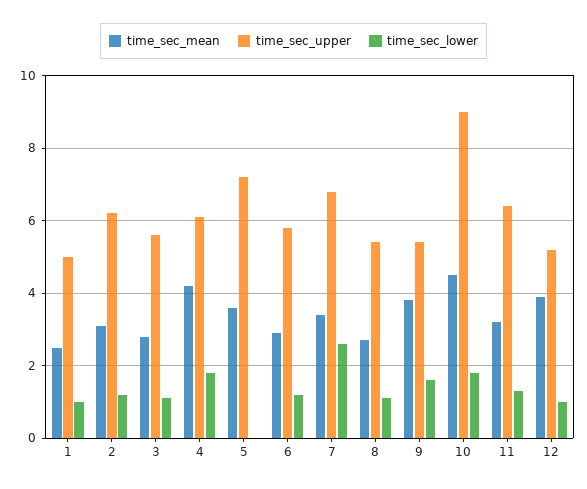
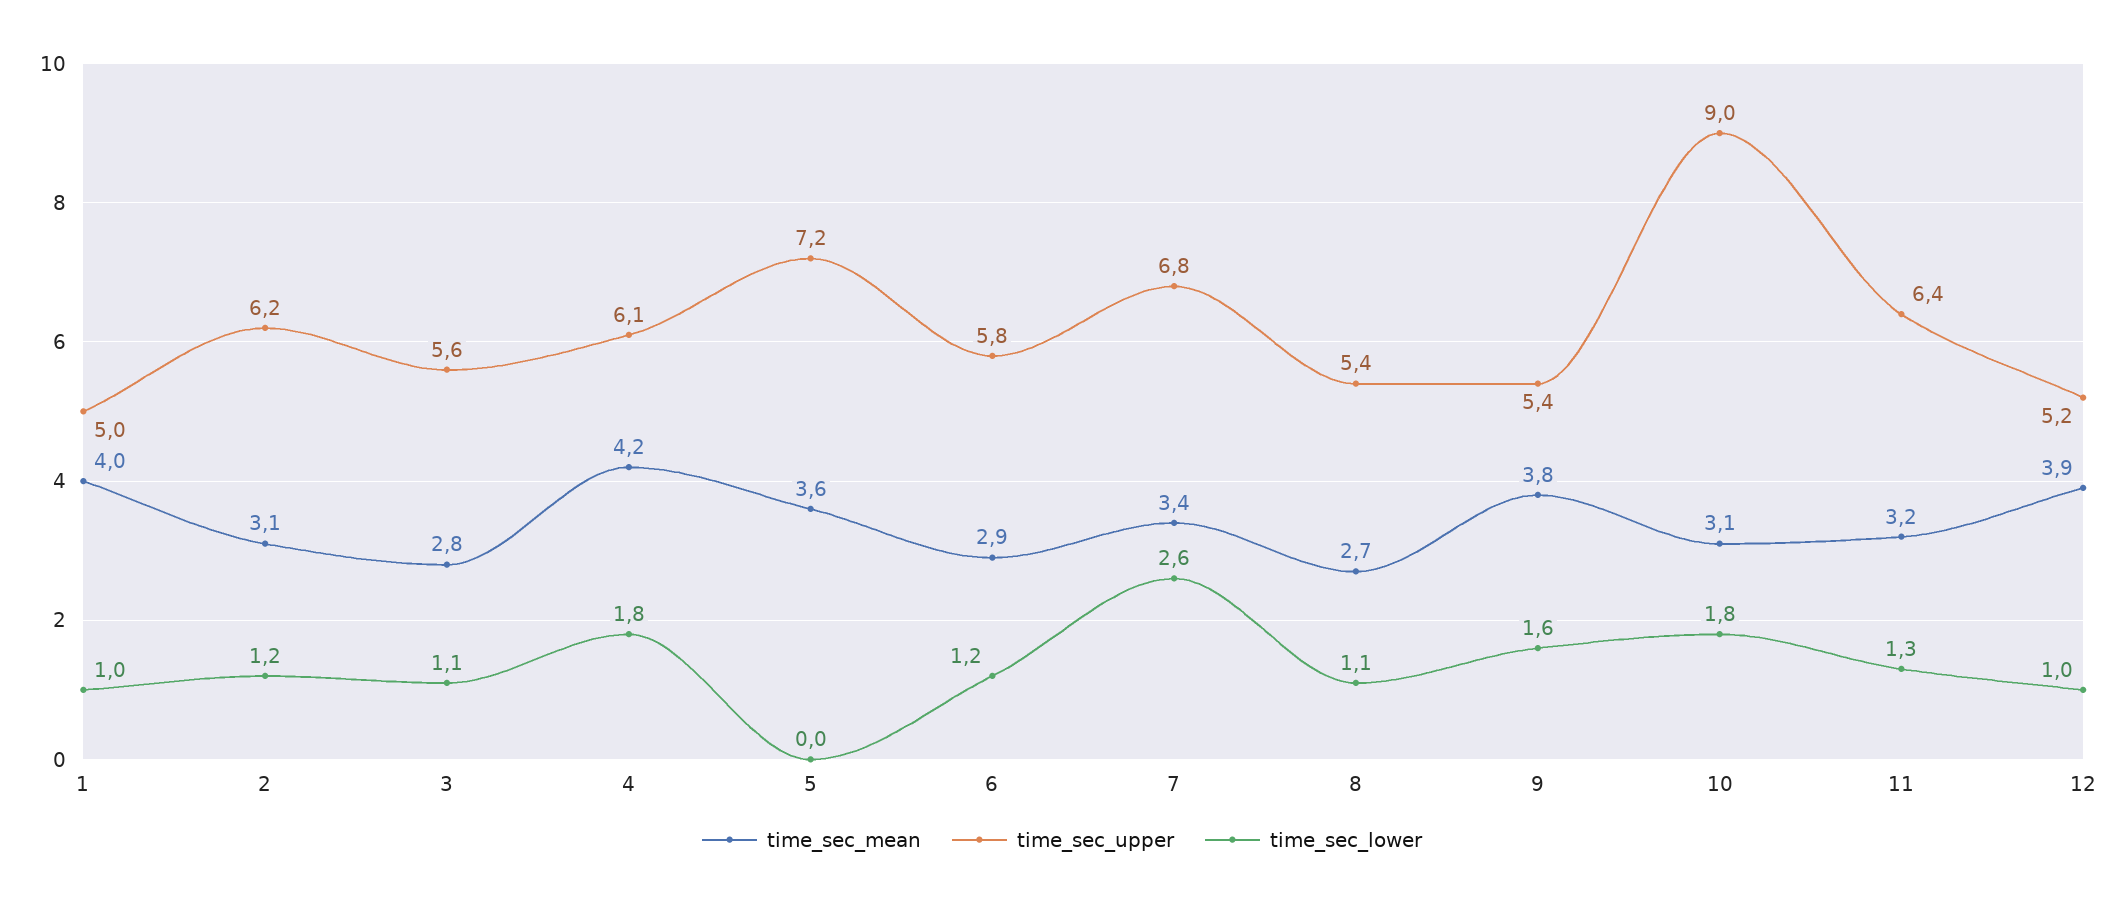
  {
    "time_sec_mean": {
-     "1": 2.5,
+     "1": 4,
      "2": 3.1,
      "3": 2.8,
      "4": 4.2,
      "5": 3.6,
      "6": 2.9,
      "7": 3.4,
      "8": 2.7,
      "9": 3.8,
-     "10": 4.5,
+     "10": 3.1,
      "11": 3.2,
      "12": 3.9
    },
    "time_sec_upper": {
      "1": 5,
      "2": 6.2,
      "3": 5.6,
      "4": 6.1,
      "5": 7.2,
      "6": 5.8,
      "7": 6.8,
      "8": 5.4,
      "9": 5.4,
      "10": 9,
      "11": 6.4,
      "12": 5.2
    },
    "time_sec_lower": {
      "1": 1,
      "2": 1.2,
      "3": 1.1,
      "4": 1.8,
      "5": 0,
      "6": 1.2,
      "7": 2.6,
      "8": 1.1,
      "9": 1.6,
      "10": 1.8,
      "11": 1.3,
      "12": 1
    }
  }

